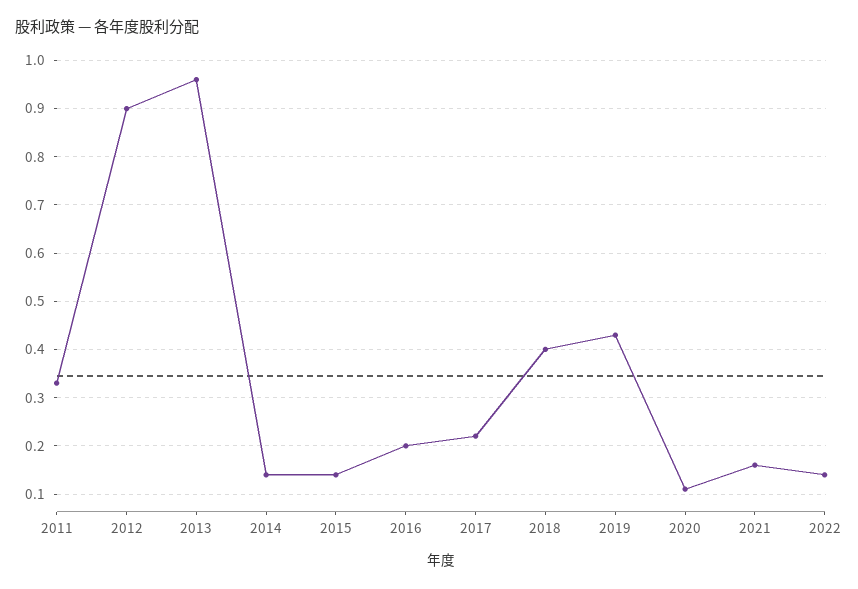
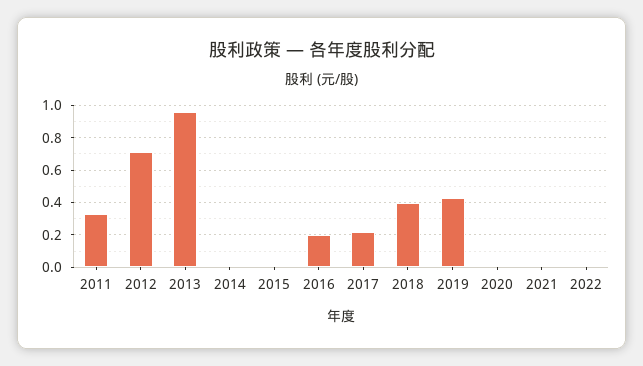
  {
    "2011": 0.35,
-   "2012": 0.9,
+   "2012": 0.7,
    "2013": 0.95,
-   "2014": 0.15,
+   "2014": 0,
-   "2015": 0.15,
+   "2015": 0,
    "2016": 0.2,
    "2017": 0.2,
    "2018": 0.4,
    "2019": 0.45,
-   "2020": 0.1,
+   "2020": 0,
-   "2021": 0.15,
+   "2021": 0,
-   "2022": 0.15
+   "2022": 0
  }

